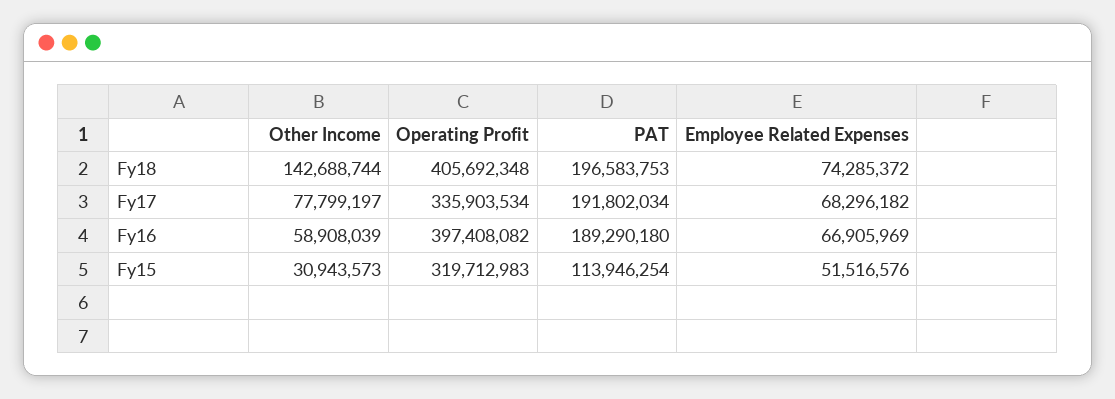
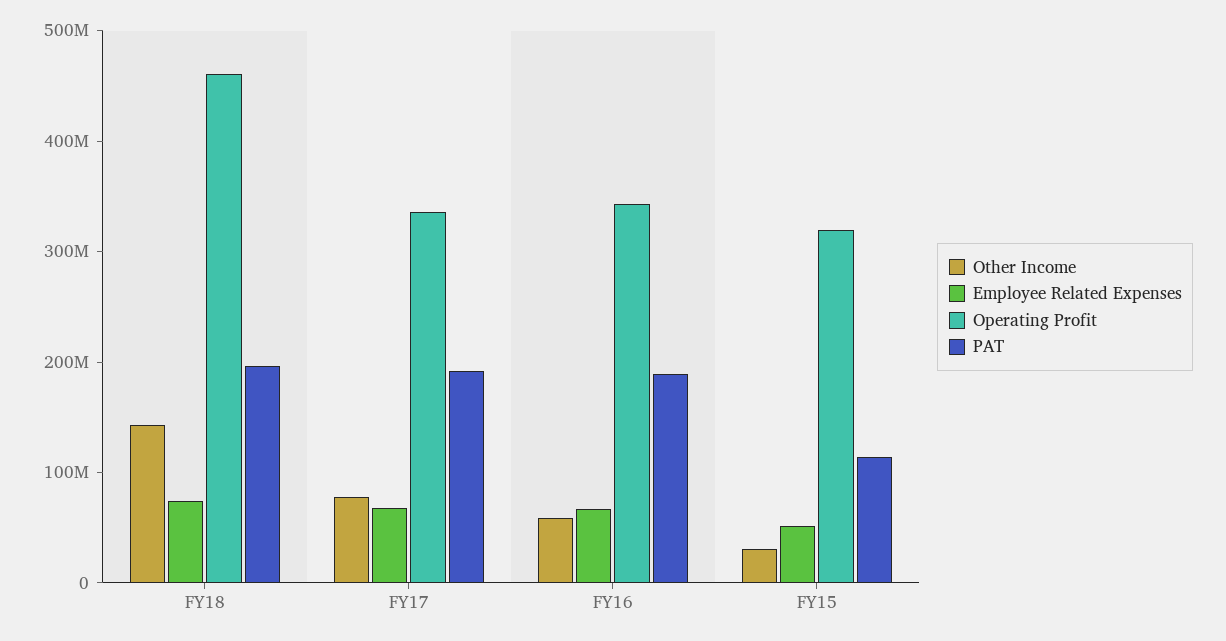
  {
    "Other Income": {
      "Fy18": 142688744,
      "Fy17": 77799197,
      "Fy16": 58908039,
      "Fy15": 30943573
    },
    "Operating Profit": {
-     "Fy18": 405692348,
+     "Fy18": 460000000,
      "Fy17": 335903534,
-     "Fy16": 397408082,
+     "Fy16": 340000000,
      "Fy15": 319712983
    },
    "PAT": {
      "Fy18": 196583753,
      "Fy17": 191802034,
      "Fy16": 189290180,
      "Fy15": 113946254
    },
    "Employee Related Expenses": {
      "Fy18": 74285372,
      "Fy17": 68296182,
      "Fy16": 66905969,
      "Fy15": 51516576
    }
  }

